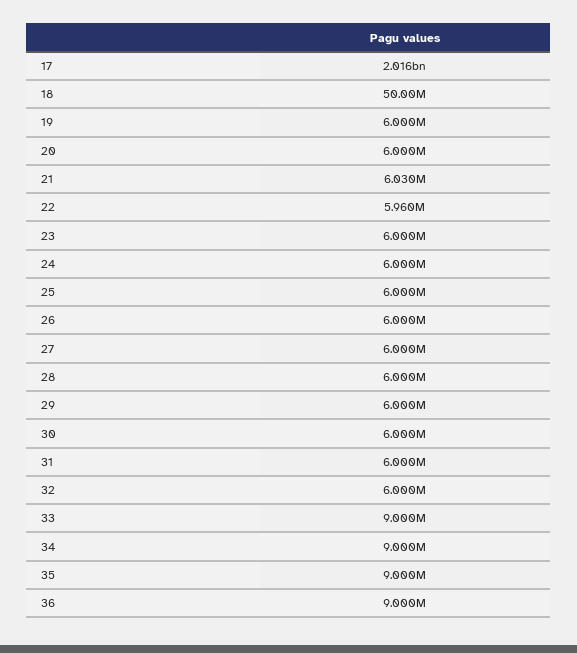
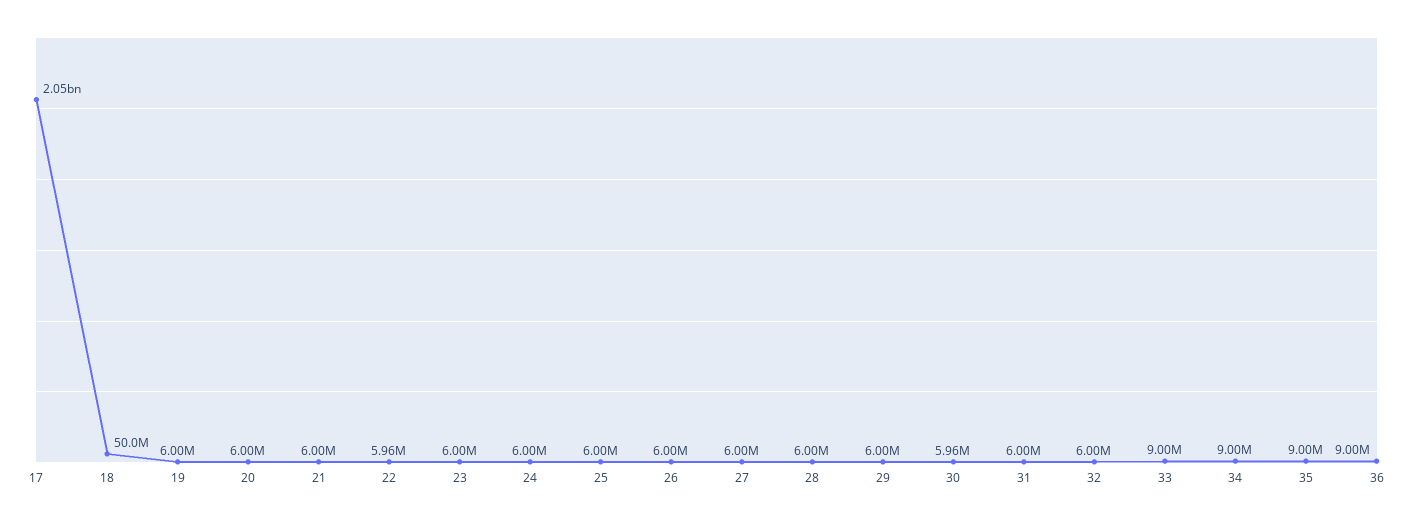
  {
-   "17": 2016000000,
+   "17": 2050000000,
    "18": 50000000,
    "19": 6000000,
    "20": 6000000,
-   "21": 6030000,
+   "21": 6000000,
    "22": 5960000,
    "23": 6000000,
    "24": 6000000,
    "25": 6000000,
    "26": 6000000,
    "27": 6000000,
    "28": 6000000,
    "29": 6000000,
-   "30": 6000000,
+   "30": 5960000,
    "31": 6000000,
    "32": 6000000,
    "33": 9000000,
    "34": 9000000,
    "35": 9000000,
    "36": 9000000
  }

